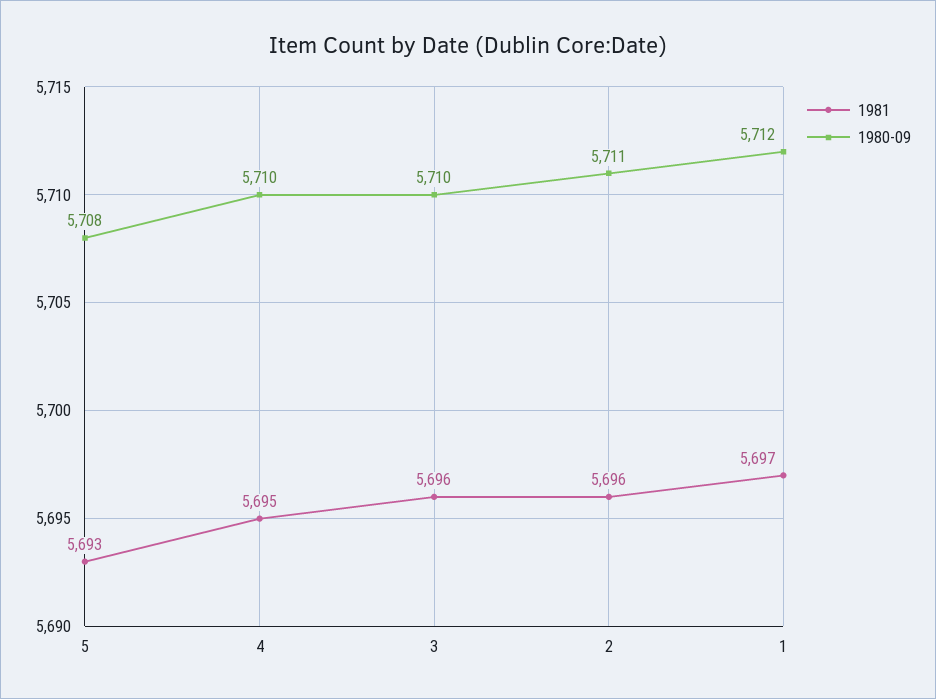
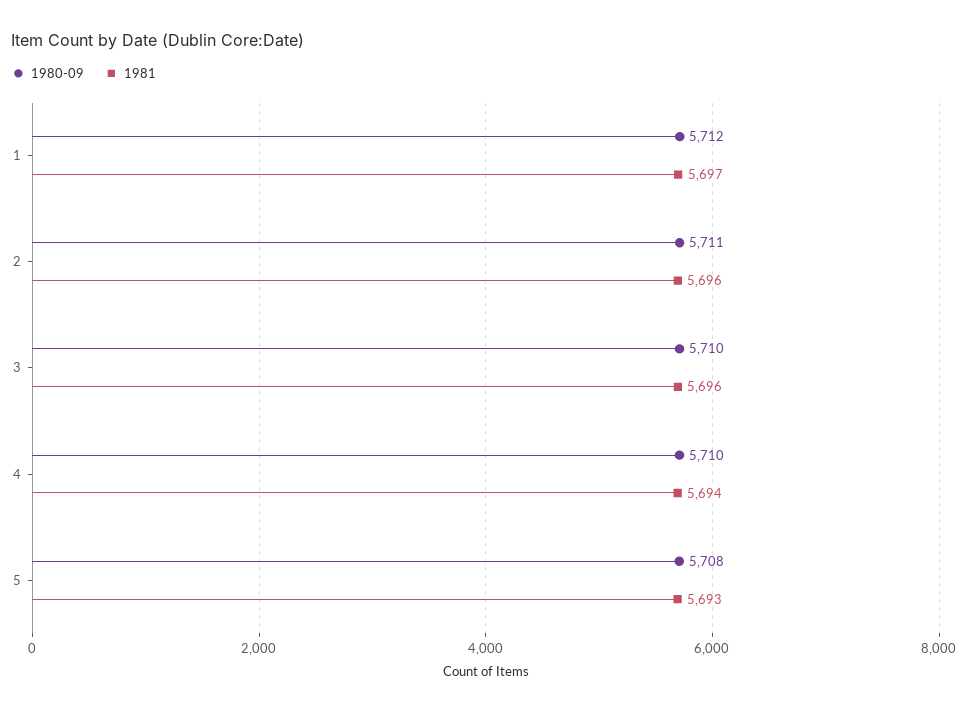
  {
    "1981": {
      "5": 5693,
-     "4": 5695,
+     "4": 5694,
      "3": 5696,
      "2": 5696,
      "1": 5697
    },
    "1980-09": {
      "5": 5708,
      "4": 5710,
      "3": 5710,
      "2": 5711,
      "1": 5712
    }
  }

